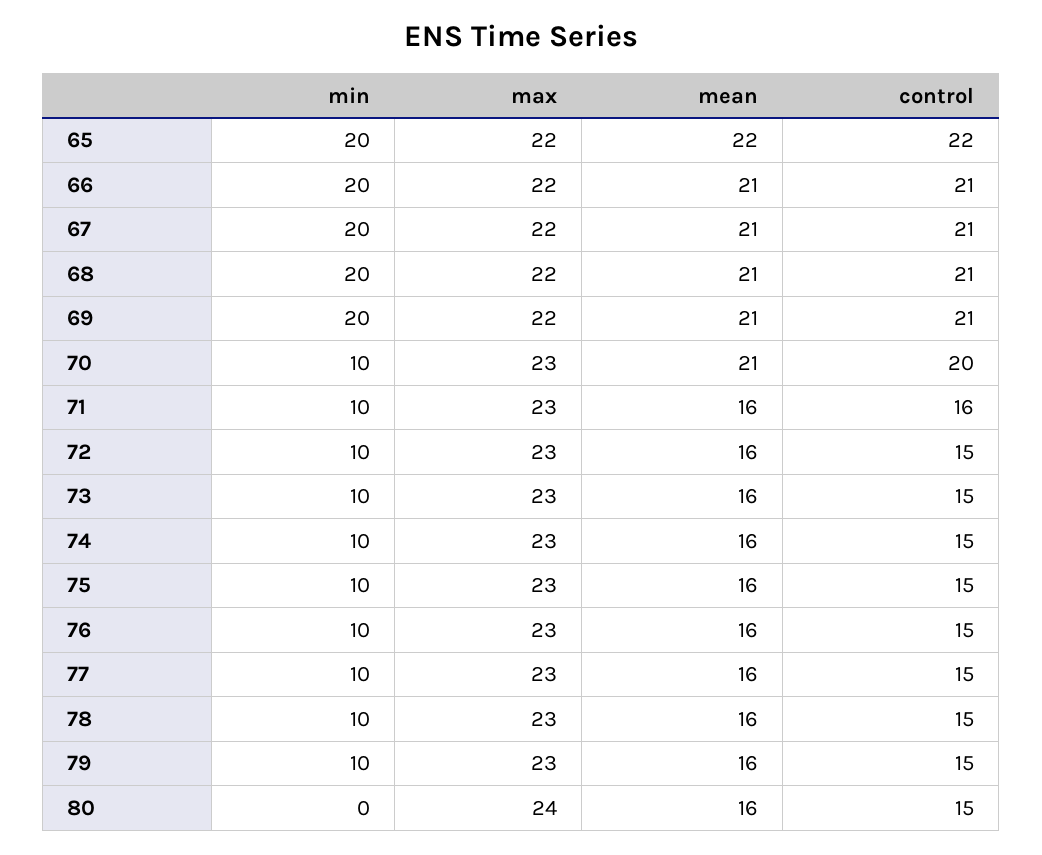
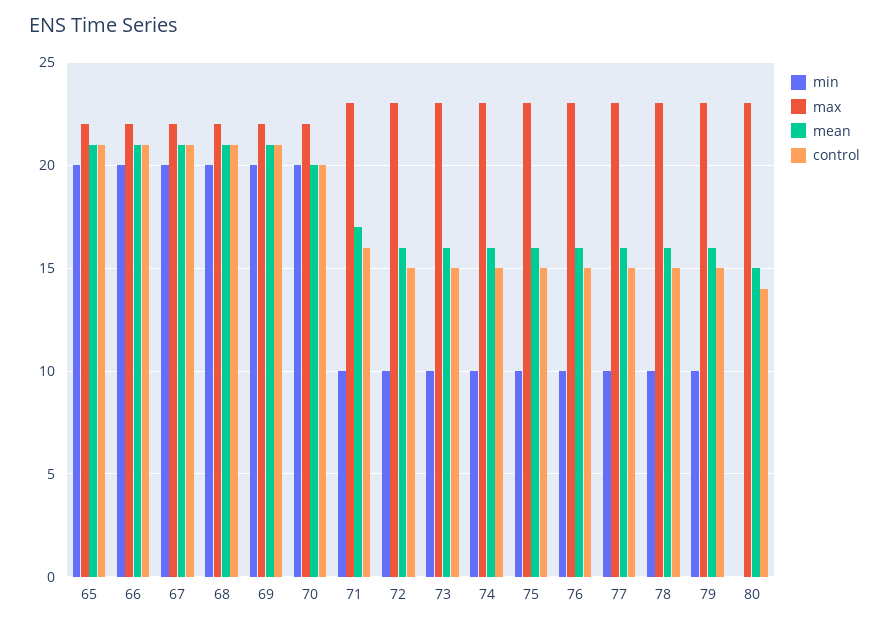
  {
    "min": {
      "65": 20,
      "66": 20,
      "67": 20,
      "68": 20,
      "69": 20,
-     "70": 10,
+     "70": 20,
      "71": 10,
      "72": 10,
      "73": 10,
      "74": 10,
      "75": 10,
      "76": 10,
      "77": 10,
      "78": 10,
      "79": 10,
      "80": 0
    },
    "max": {
      "65": 22,
      "66": 22,
      "67": 22,
      "68": 22,
      "69": 22,
-     "70": 23,
+     "70": 22,
      "71": 23,
      "72": 23,
      "73": 23,
      "74": 23,
      "75": 23,
      "76": 23,
      "77": 23,
      "78": 23,
      "79": 23,
-     "80": 24
+     "80": 23
    },
    "mean": {
-     "65": 22,
+     "65": 21,
      "66": 21,
      "67": 21,
      "68": 21,
      "69": 21,
-     "70": 21,
+     "70": 20,
-     "71": 16,
+     "71": 17,
      "72": 16,
      "73": 16,
      "74": 16,
      "75": 16,
      "76": 16,
      "77": 16,
      "78": 16,
      "79": 16,
-     "80": 16
+     "80": 15
    },
    "control": {
-     "65": 22,
+     "65": 21,
      "66": 21,
      "67": 21,
      "68": 21,
      "69": 21,
      "70": 20,
      "71": 16,
      "72": 15,
      "73": 15,
      "74": 15,
      "75": 15,
      "76": 15,
      "77": 15,
      "78": 15,
      "79": 15,
-     "80": 15
+     "80": 14
    }
  }

